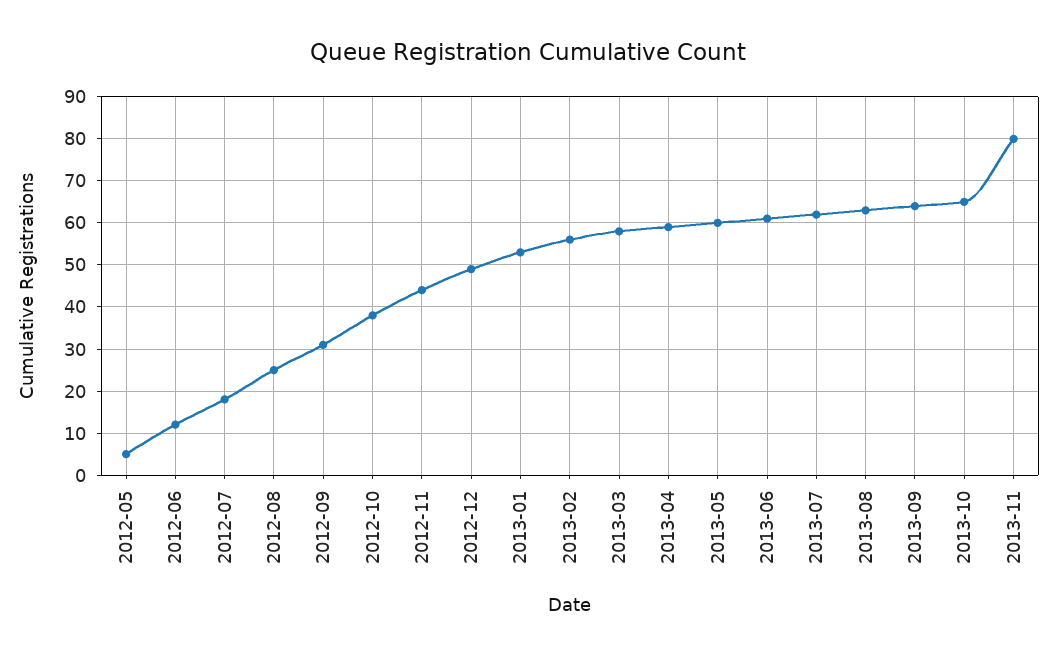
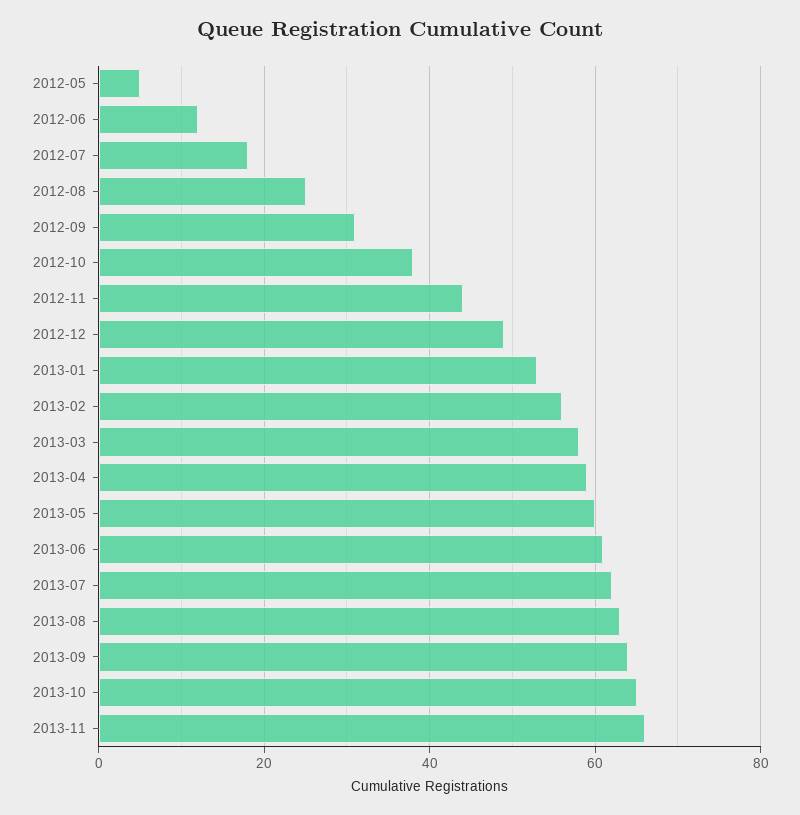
  {
    "2012-05": 5,
    "2012-06": 10,
    "2012-07": 20,
    "2012-08": 25,
    "2012-09": 30,
    "2012-10": 40,
    "2012-11": 45,
    "2012-12": 50,
    "2013-01": 55,
    "2013-02": 55,
    "2013-03": 60,
    "2013-04": 60,
    "2013-05": 60,
    "2013-06": 60,
    "2013-07": 60,
    "2013-08": 65,
    "2013-09": 65,
    "2013-10": 65,
-   "2013-11": 80
+   "2013-11": 65
  }

